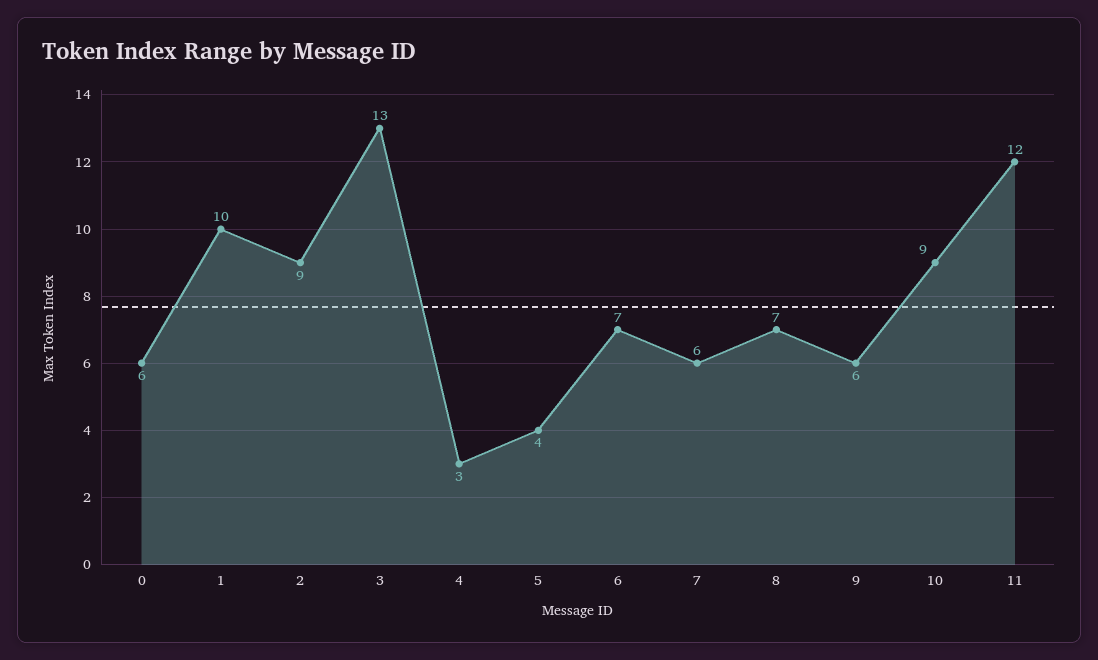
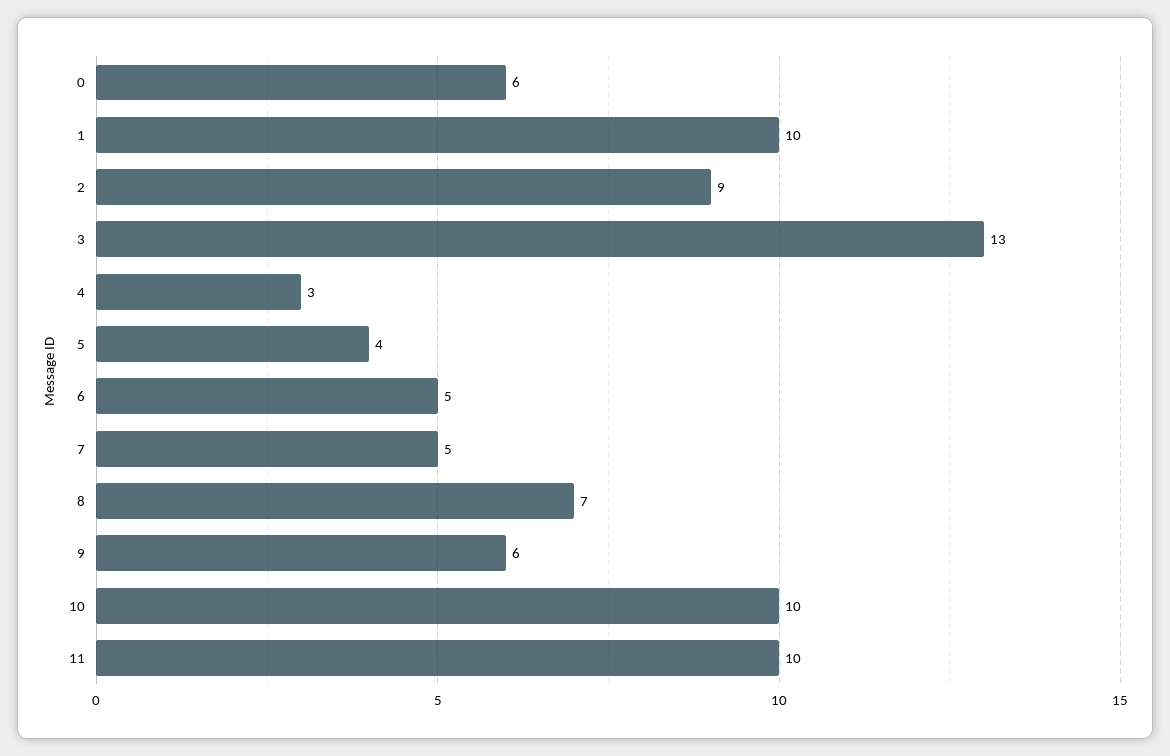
  {
    "0": 6,
    "1": 10,
    "2": 9,
    "3": 13,
    "4": 3,
    "5": 4,
-   "6": 7,
+   "6": 5,
-   "7": 6,
+   "7": 5,
    "8": 7,
    "9": 6,
-   "10": 9,
+   "10": 10,
-   "11": 12
+   "11": 10
  }

